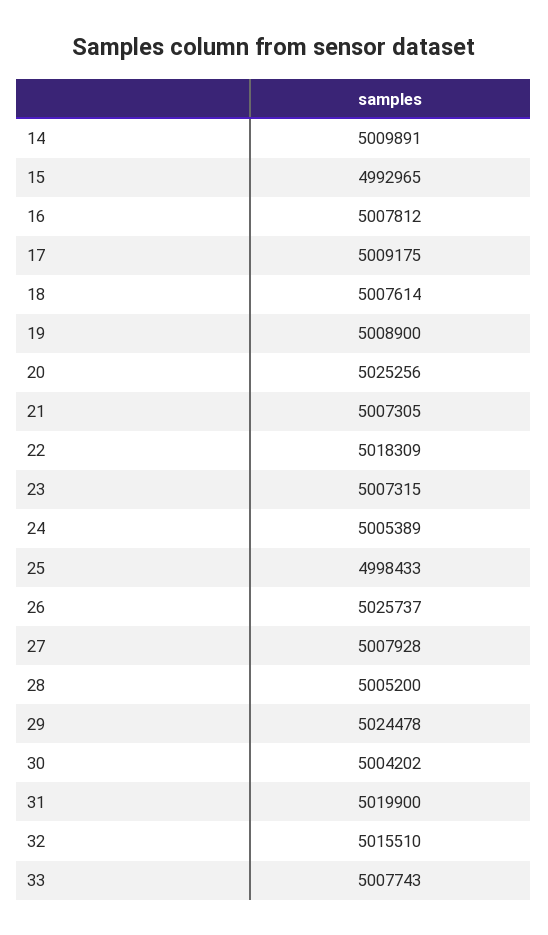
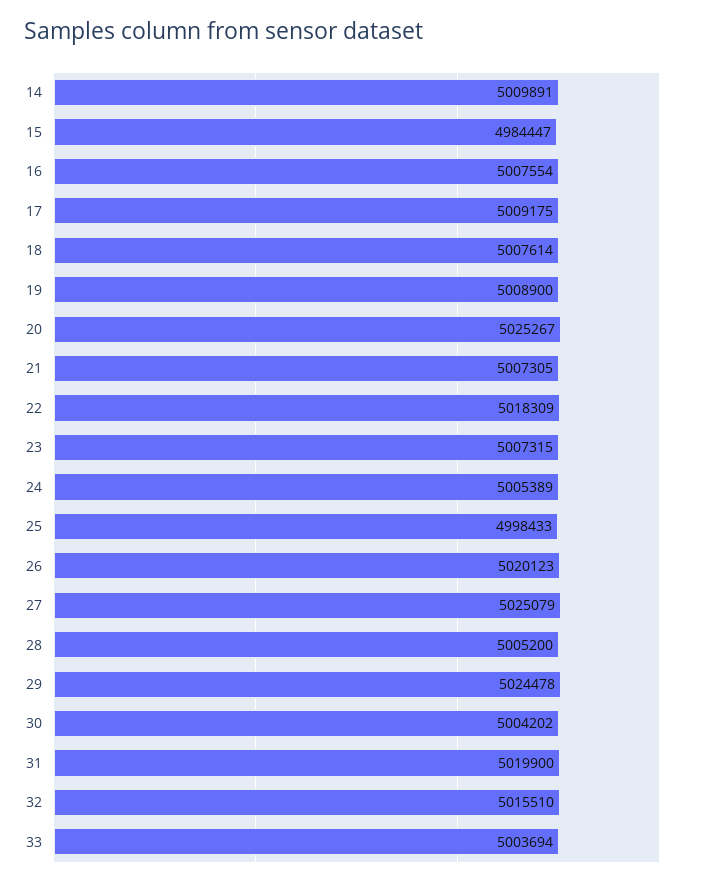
  {
    "14": 5009891,
-   "15": 4992965,
+   "15": 4984447,
-   "16": 5007812,
+   "16": 5007554,
    "17": 5009175,
    "18": 5007614,
    "19": 5008900,
-   "20": 5025256,
+   "20": 5025267,
    "21": 5007305,
    "22": 5018309,
    "23": 5007315,
    "24": 5005389,
    "25": 4998433,
-   "26": 5025737,
+   "26": 5020123,
-   "27": 5007928,
+   "27": 5025079,
    "28": 5005200,
    "29": 5024478,
    "30": 5004202,
    "31": 5019900,
    "32": 5015510,
-   "33": 5007743
+   "33": 5003694
  }

